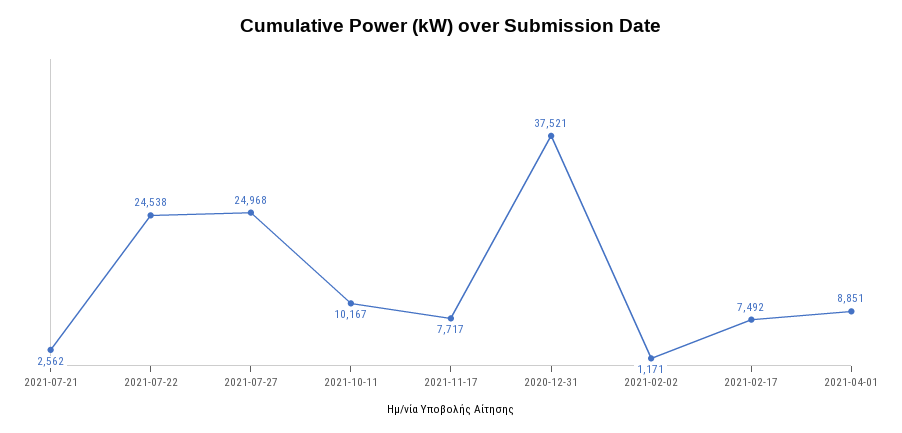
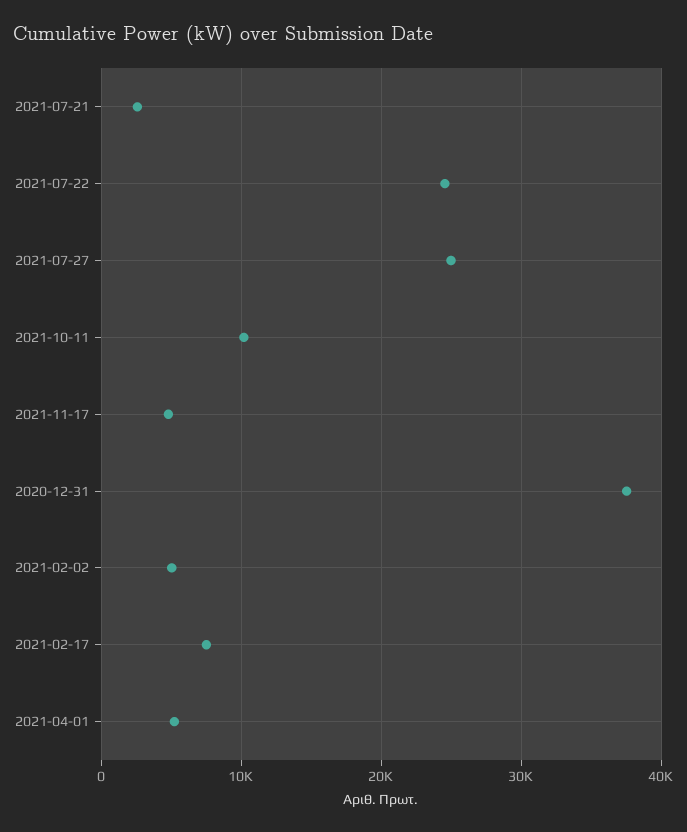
  {
    "2021-07-21": 2562,
    "2021-07-22": 24538,
    "2021-07-27": 24968,
    "2021-10-11": 10167,
-   "2021-11-17": 7717,
+   "2021-11-17": 5000,
    "2020-12-31": 37521,
-   "2021-02-02": 1171,
+   "2021-02-02": 5000,
    "2021-02-17": 7492,
-   "2021-04-01": 8851
+   "2021-04-01": 5000
  }

